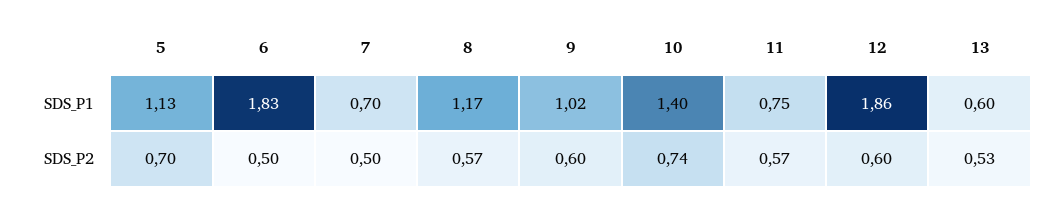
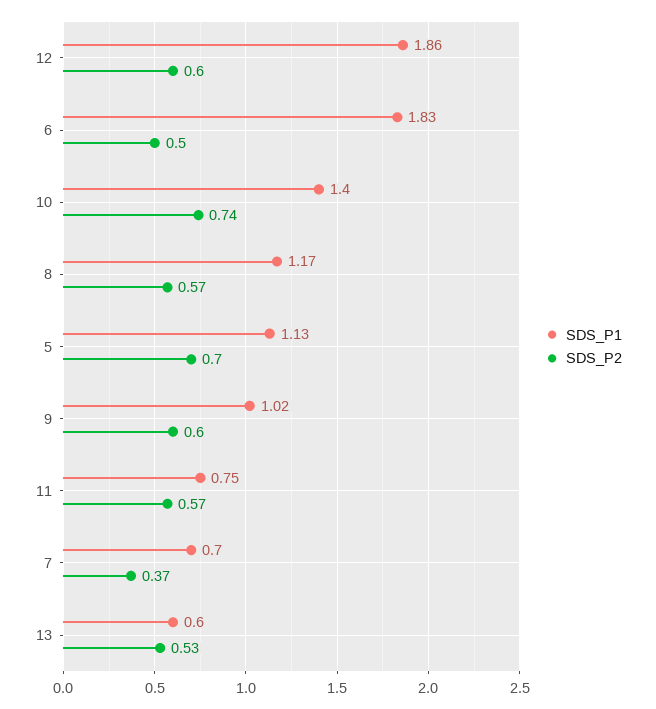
  {
    "SDS_P1": {
      "5": 1.13,
      "6": 1.83,
      "7": 0.7,
      "8": 1.17,
      "9": 1.02,
      "10": 1.4,
      "11": 0.75,
      "12": 1.86,
      "13": 0.6
    },
    "SDS_P2": {
      "5": 0.7,
      "6": 0.5,
-     "7": 0.5,
+     "7": 0.37,
      "8": 0.57,
      "9": 0.6,
      "10": 0.74,
      "11": 0.57,
      "12": 0.6,
      "13": 0.53
    }
  }

